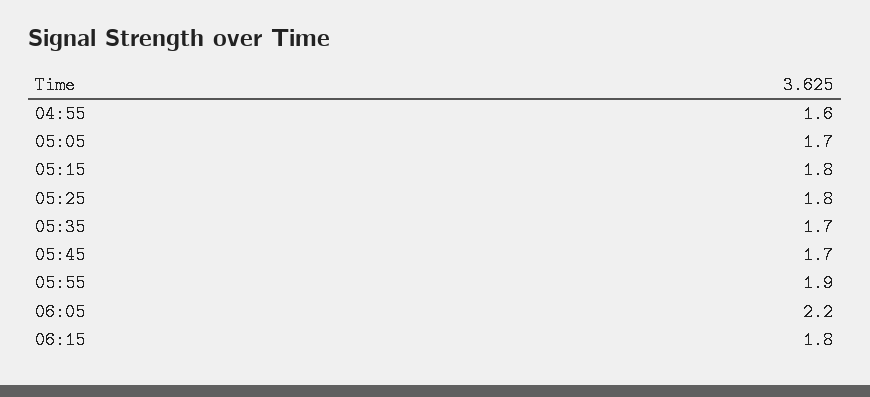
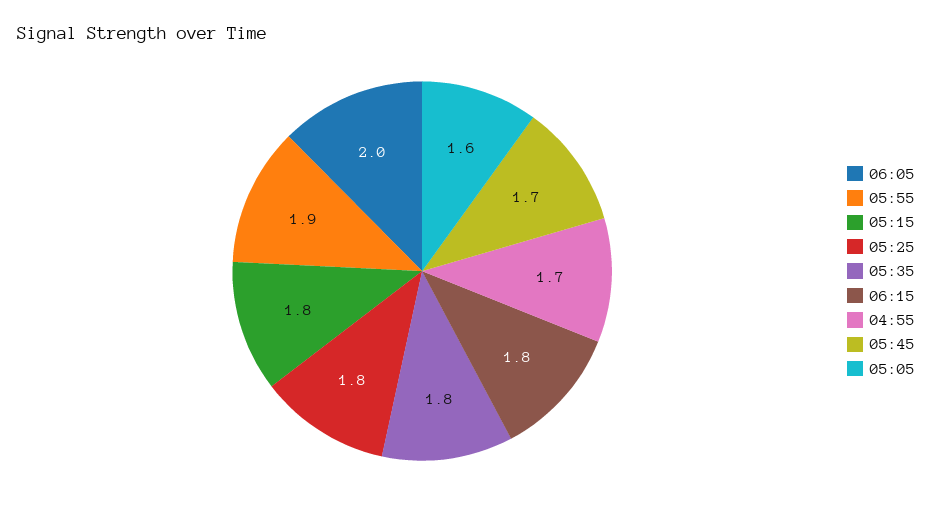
  {
-   "04:55": 1.6,
+   "04:55": 1.7,
-   "05:05": 1.7,
+   "05:05": 1.6,
    "05:15": 1.8,
    "05:25": 1.8,
-   "05:35": 1.7,
+   "05:35": 1.8,
    "05:45": 1.7,
    "05:55": 1.9,
-   "06:05": 2.2,
+   "06:05": 2,
    "06:15": 1.8
  }

